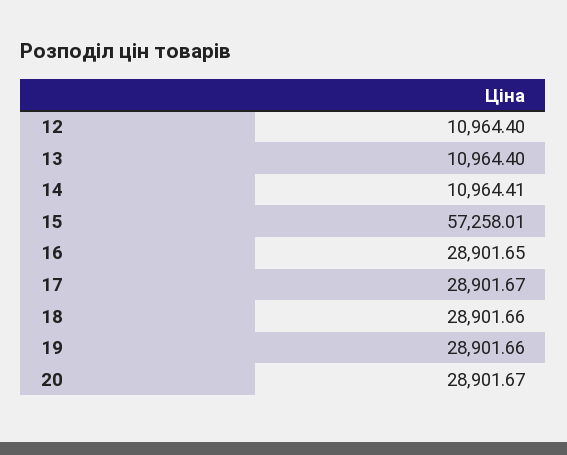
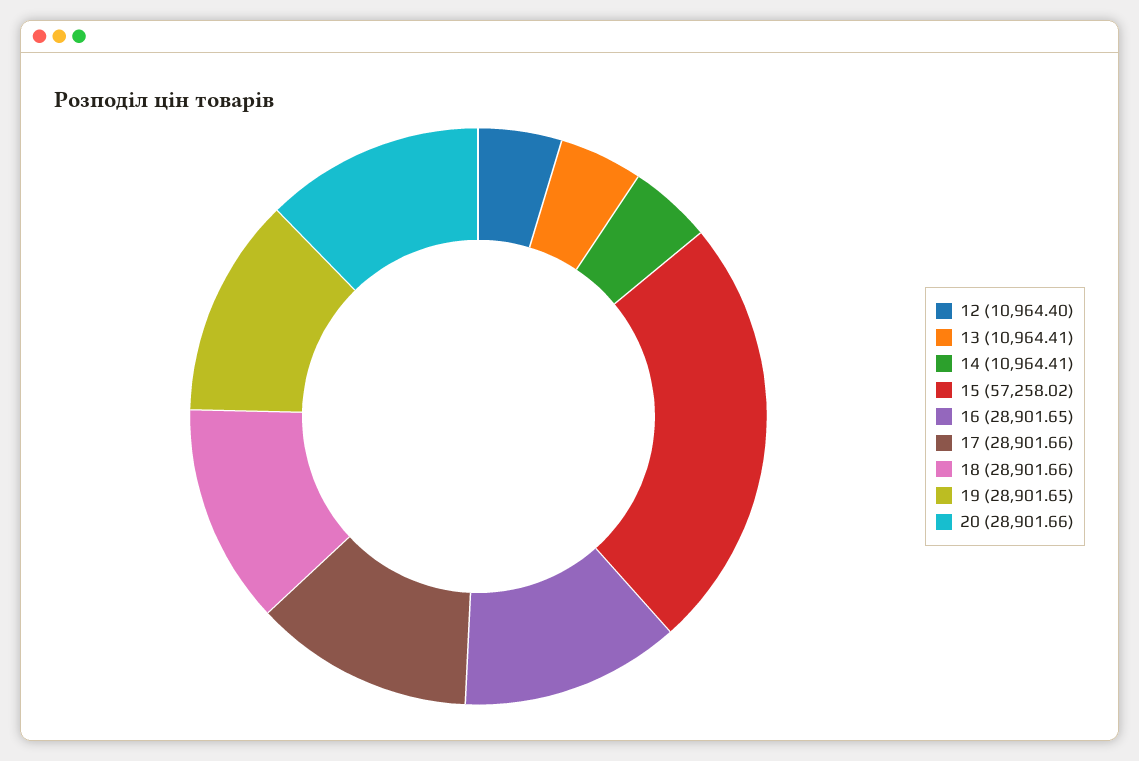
  {
    "12": 10964.4,
-   "13": 10964.4,
+   "13": 10964.41,
    "14": 10964.41,
-   "15": 57258.01,
+   "15": 57258.02,
    "16": 28901.65,
-   "17": 28901.67,
+   "17": 28901.66,
    "18": 28901.66,
-   "19": 28901.66,
+   "19": 28901.65,
-   "20": 28901.67
+   "20": 28901.66
  }

